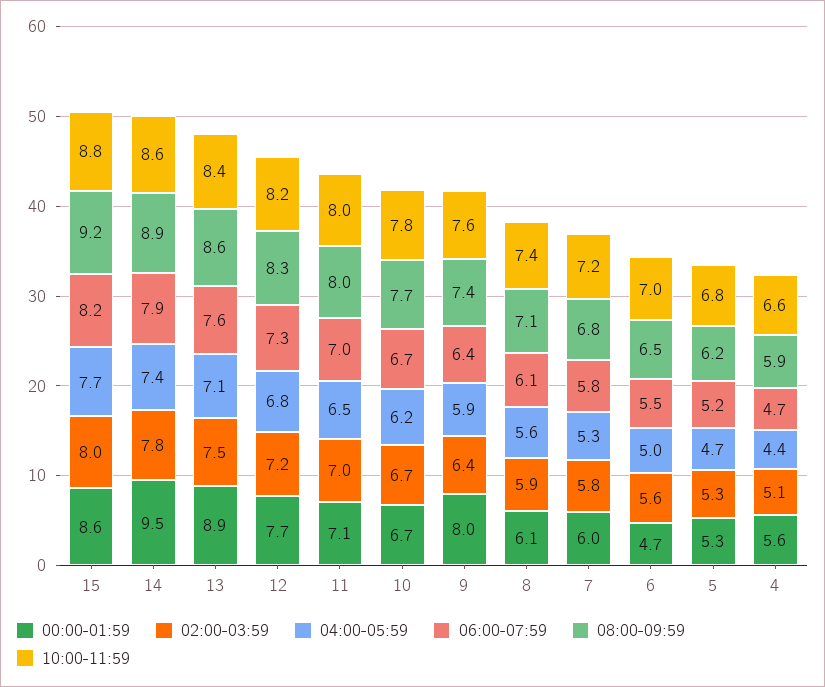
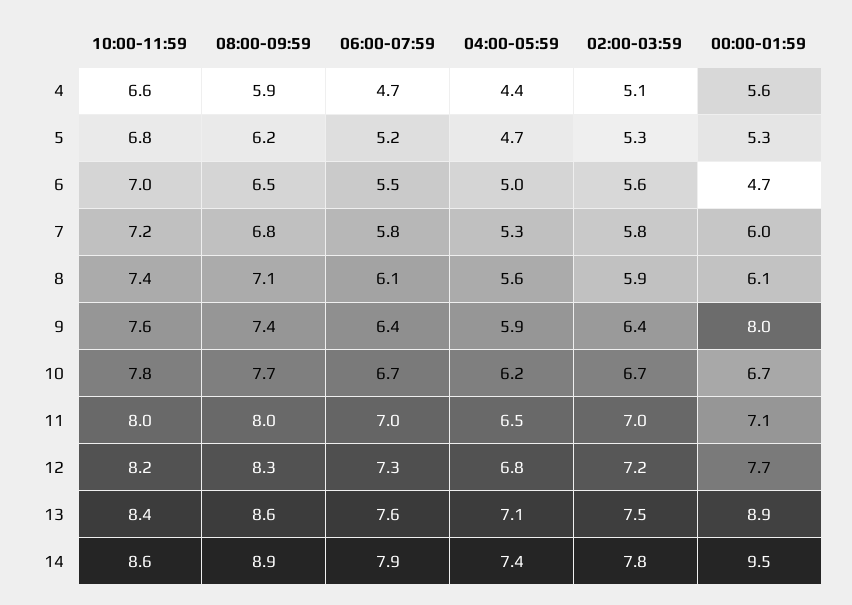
  {
    "00:00-01:59": {
-     "15": 8.6,
      "14": 9.5,
      "13": 8.9,
      "12": 7.7,
      "11": 7.1,
      "10": 6.7,
      "9": 8,
      "8": 6.1,
      "7": 6,
      "6": 4.7,
      "5": 5.3,
      "4": 5.6
    },
    "02:00-03:59": {
-     "15": 8,
      "14": 7.8,
      "13": 7.5,
      "12": 7.2,
      "11": 7,
      "10": 6.7,
      "9": 6.4,
      "8": 5.9,
      "7": 5.8,
      "6": 5.6,
      "5": 5.3,
      "4": 5.1
    },
    "04:00-05:59": {
-     "15": 7.7,
      "14": 7.4,
      "13": 7.1,
      "12": 6.8,
      "11": 6.5,
      "10": 6.2,
      "9": 5.9,
      "8": 5.6,
      "7": 5.3,
      "6": 5,
      "5": 4.7,
      "4": 4.4
    },
    "06:00-07:59": {
-     "15": 8.2,
      "14": 7.9,
      "13": 7.6,
      "12": 7.3,
      "11": 7,
      "10": 6.7,
      "9": 6.4,
      "8": 6.1,
      "7": 5.8,
      "6": 5.5,
      "5": 5.2,
      "4": 4.7
    },
    "08:00-09:59": {
-     "15": 9.2,
      "14": 8.9,
      "13": 8.6,
      "12": 8.3,
      "11": 8,
      "10": 7.7,
      "9": 7.4,
      "8": 7.1,
      "7": 6.8,
      "6": 6.5,
      "5": 6.2,
      "4": 5.9
    },
    "10:00-11:59": {
-     "15": 8.8,
      "14": 8.6,
      "13": 8.4,
      "12": 8.2,
      "11": 8,
      "10": 7.8,
      "9": 7.6,
      "8": 7.4,
      "7": 7.2,
      "6": 7,
      "5": 6.8,
      "4": 6.6
    }
  }

